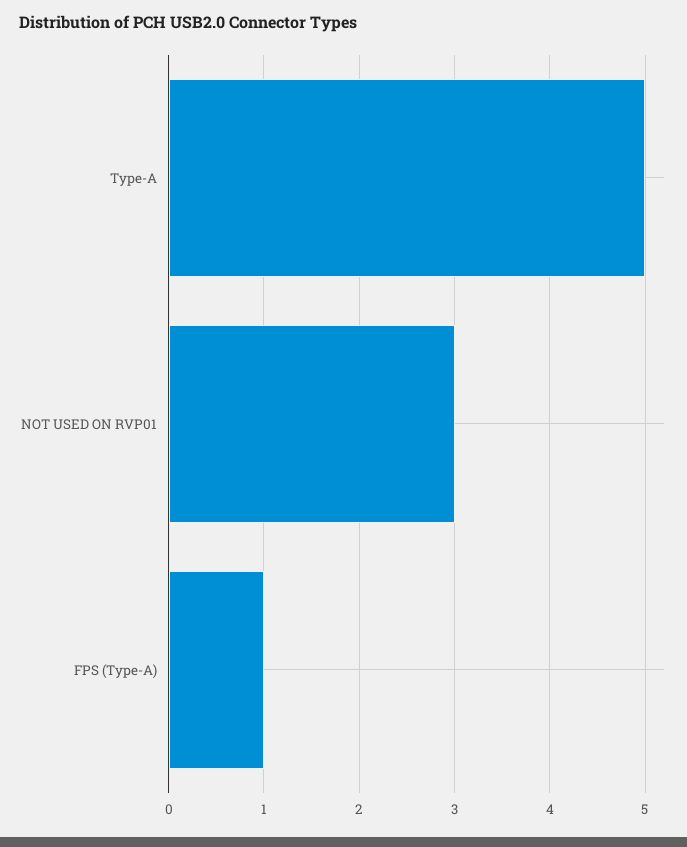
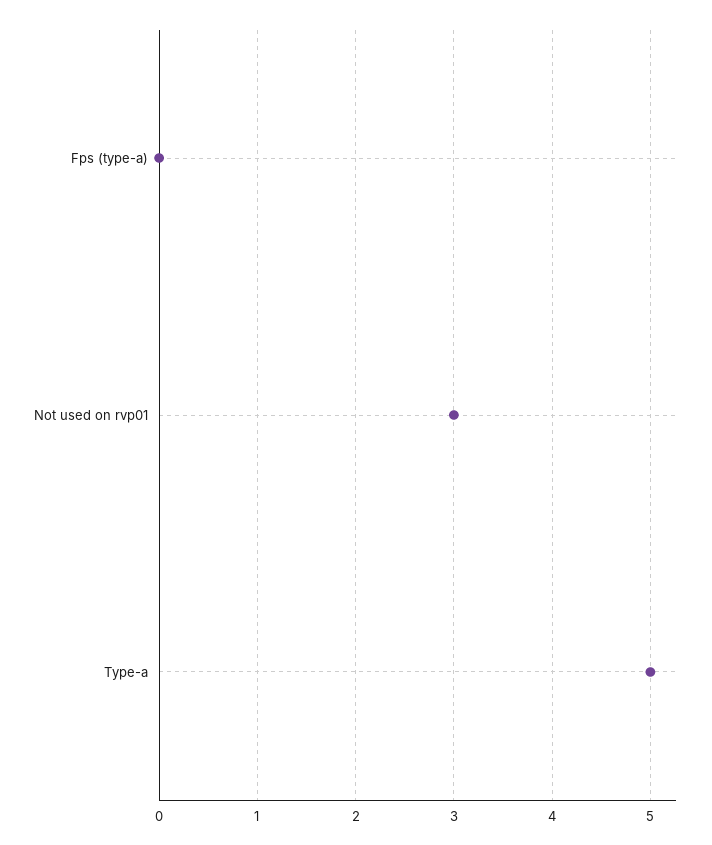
  {
    "Type-A": 5,
    "NOT USED ON RVP01": 3,
-   "FPS (Type-A)": 1
+   "FPS (Type-A)": 0
  }

